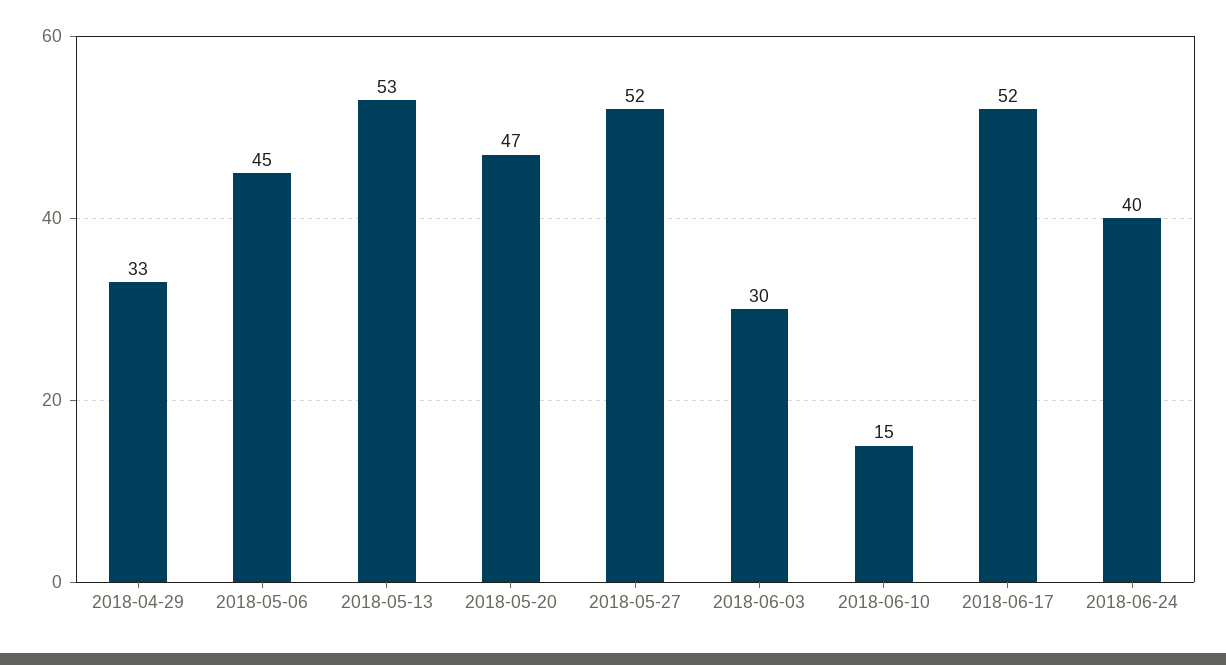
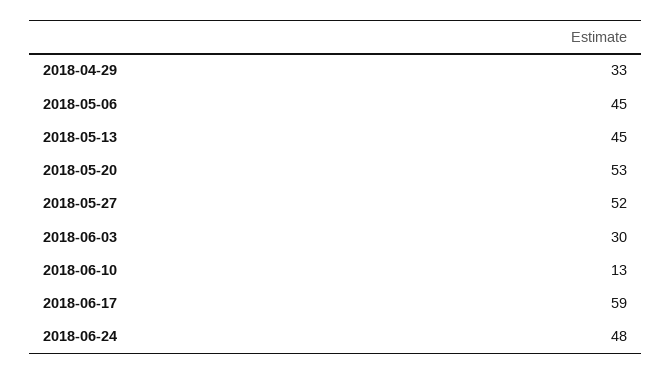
  {
    "2018-04-29": 33,
    "2018-05-06": 45,
-   "2018-05-13": 53,
+   "2018-05-13": 45,
-   "2018-05-20": 47,
+   "2018-05-20": 53,
    "2018-05-27": 52,
    "2018-06-03": 30,
-   "2018-06-10": 15,
+   "2018-06-10": 13,
-   "2018-06-17": 52,
+   "2018-06-17": 59,
-   "2018-06-24": 40
+   "2018-06-24": 48
  }

